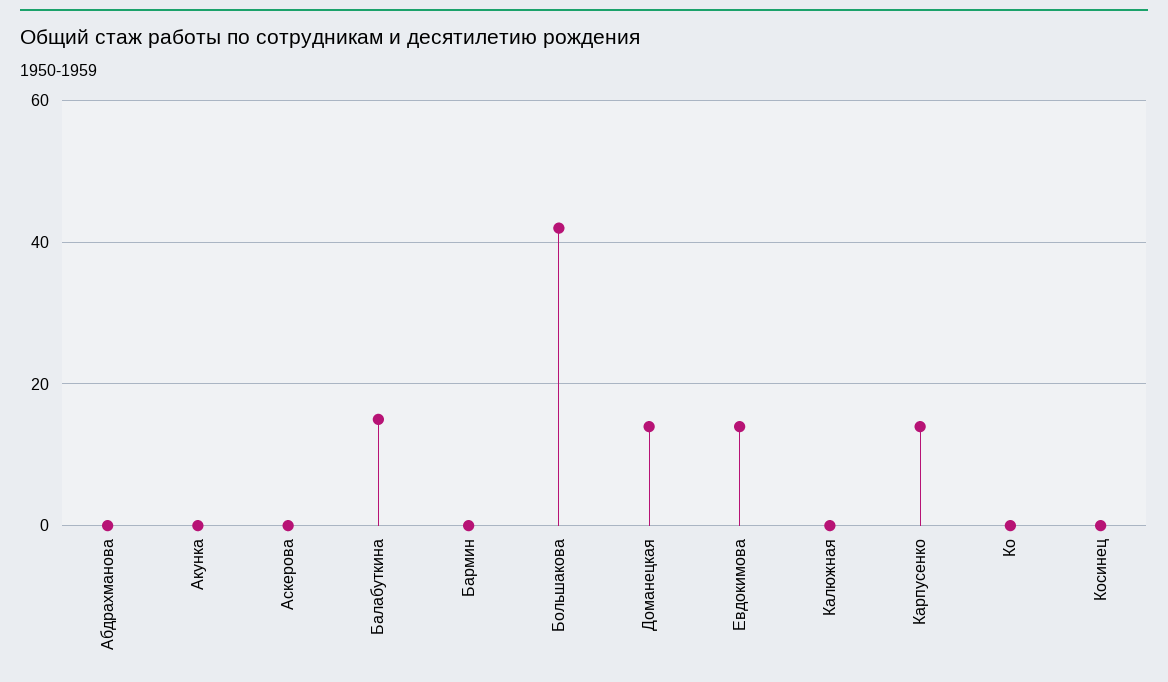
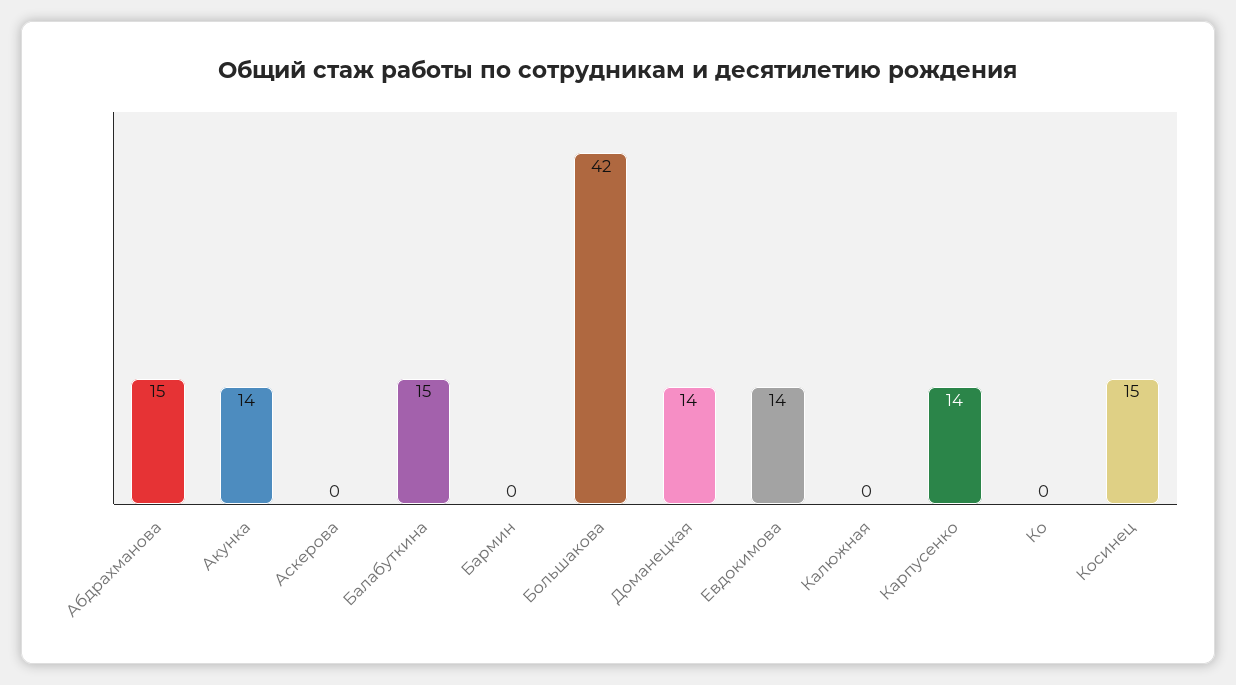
  {
-   "Абдрахманова": 0,
+   "Абдрахманова": 15,
-   "Акунка": 0,
+   "Акунка": 14,
    "Аскерова": 0,
    "Балабуткина": 15,
    "Бармин": 0,
    "Большакова": 42,
    "Доманецкая": 14,
    "Евдокимова": 14,
    "Калюжная": 0,
    "Карпусенко": 14,
    "Ко": 0,
-   "Косинец": 0
+   "Косинец": 15
  }

